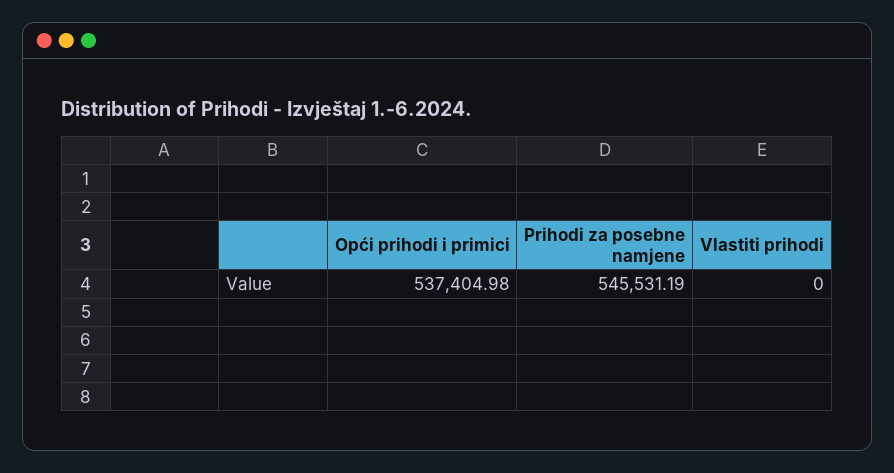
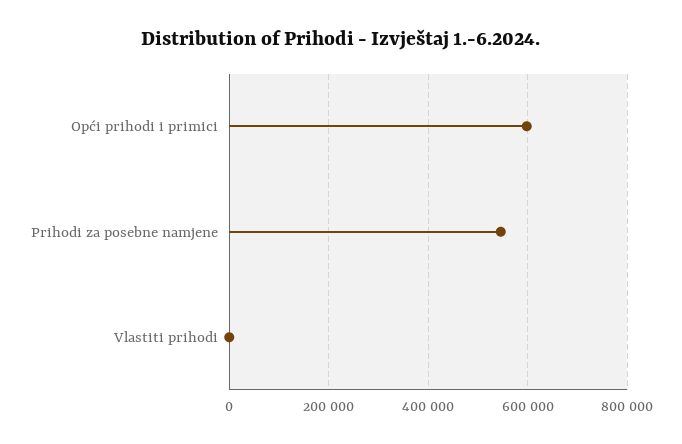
  {
-   "Opći prihodi i primici": 537404.98,
+   "Opći prihodi i primici": 600000,
    "Prihodi za posebne namjene": 545531.19,
    "Vlastiti prihodi": 0
  }

